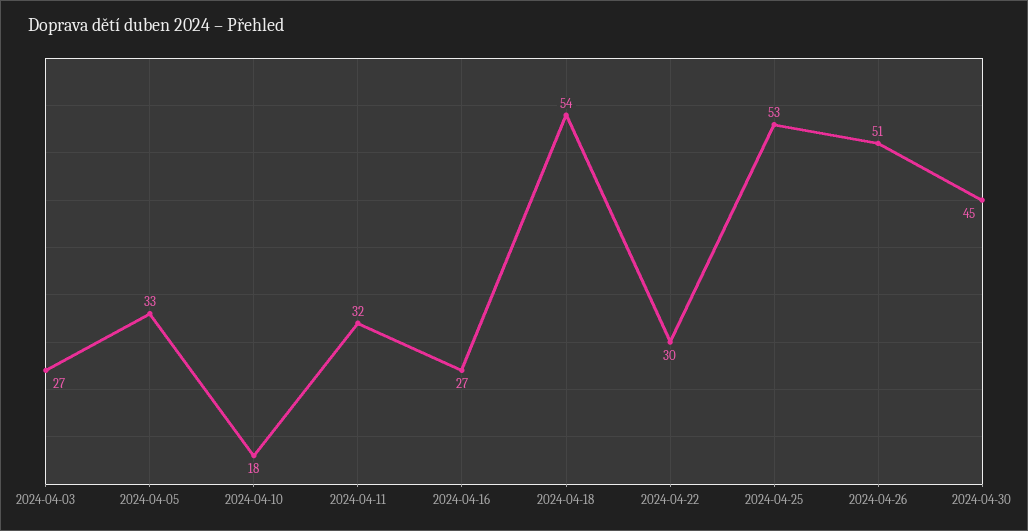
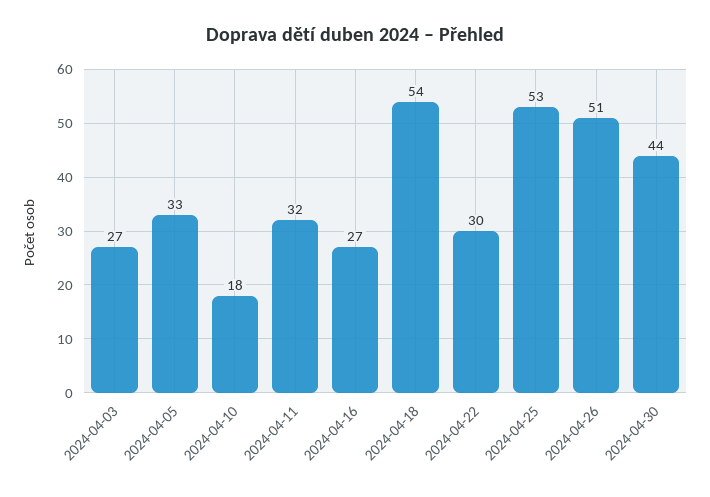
  {
    "2024-04-03": 27,
    "2024-04-05": 33,
    "2024-04-10": 18,
    "2024-04-11": 32,
    "2024-04-16": 27,
    "2024-04-18": 54,
    "2024-04-22": 30,
    "2024-04-25": 53,
    "2024-04-26": 51,
-   "2024-04-30": 45
+   "2024-04-30": 44
  }

